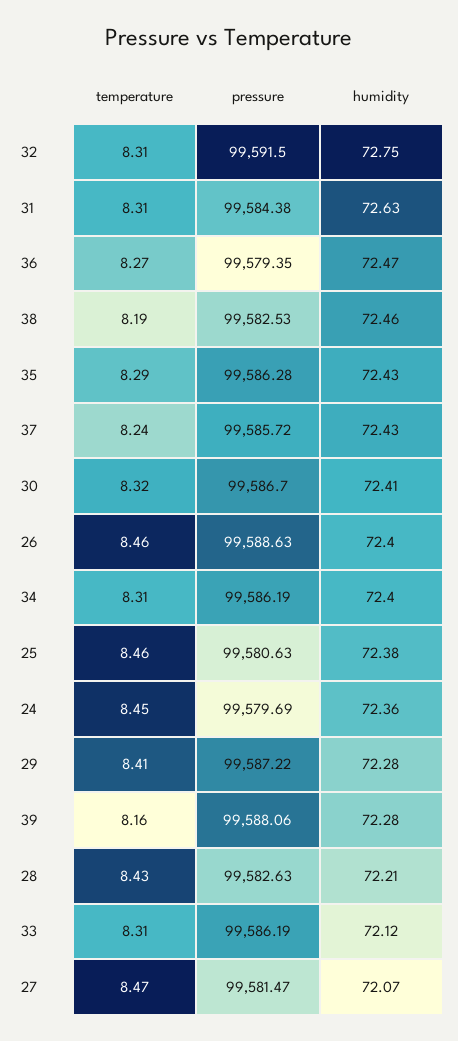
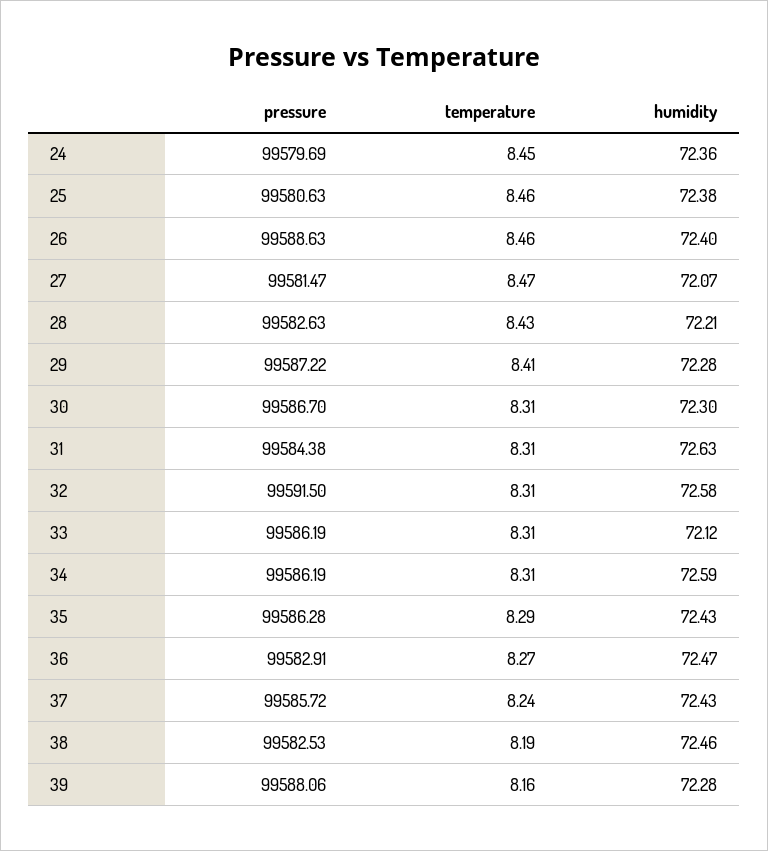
  {
    "temperature": {
      "32": 8.31,
      "31": 8.31,
      "36": 8.27,
      "38": 8.19,
      "35": 8.29,
      "37": 8.24,
-     "30": 8.32,
+     "30": 8.31,
      "26": 8.46,
      "34": 8.31,
      "25": 8.46,
      "24": 8.45,
      "29": 8.41,
      "39": 8.16,
      "28": 8.43,
      "33": 8.31,
      "27": 8.47
    },
    "pressure": {
      "32": 99591.5,
      "31": 99584.38,
-     "36": 99579.35,
+     "36": 99582.91,
      "38": 99582.53,
      "35": 99586.28,
      "37": 99585.72,
      "30": 99586.7,
      "26": 99588.63,
      "34": 99586.19,
      "25": 99580.63,
      "24": 99579.69,
      "29": 99587.22,
      "39": 99588.06,
      "28": 99582.63,
      "33": 99586.19,
      "27": 99581.47
    },
    "humidity": {
-     "32": 72.75,
+     "32": 72.58,
      "31": 72.63,
      "36": 72.47,
      "38": 72.46,
      "35": 72.43,
      "37": 72.43,
-     "30": 72.41,
+     "30": 72.3,
      "26": 72.4,
-     "34": 72.4,
+     "34": 72.59,
      "25": 72.38,
      "24": 72.36,
      "29": 72.28,
      "39": 72.28,
      "28": 72.21,
      "33": 72.12,
      "27": 72.07
    }
  }

